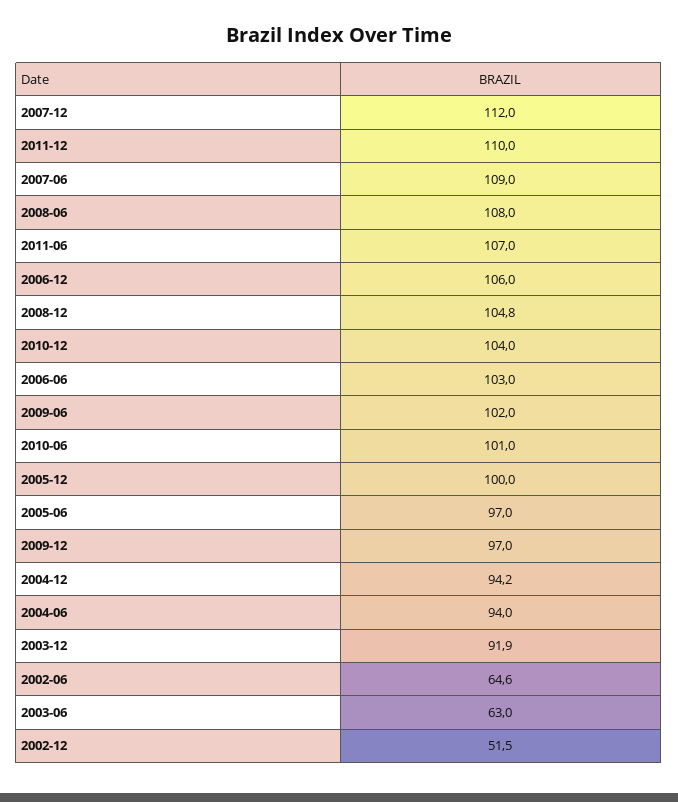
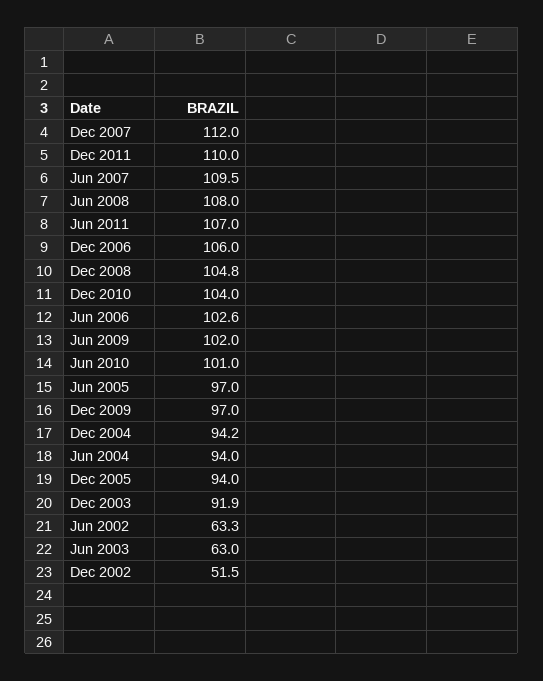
  {
    "2007-12": 112,
    "2011-12": 110,
-   "2007-06": 109,
+   "2007-06": 109.5,
    "2008-06": 108,
    "2011-06": 107,
    "2006-12": 106,
    "2008-12": 104.8,
    "2010-12": 104,
-   "2006-06": 103,
+   "2006-06": 102.6,
    "2009-06": 102,
    "2010-06": 101,
-   "2005-12": 100,
+   "2005-12": 94,
    "2005-06": 97,
    "2009-12": 97,
    "2004-12": 94.2,
    "2004-06": 94,
    "2003-12": 91.9,
-   "2002-06": 64.6,
+   "2002-06": 63.3,
    "2003-06": 63,
    "2002-12": 51.5
  }

